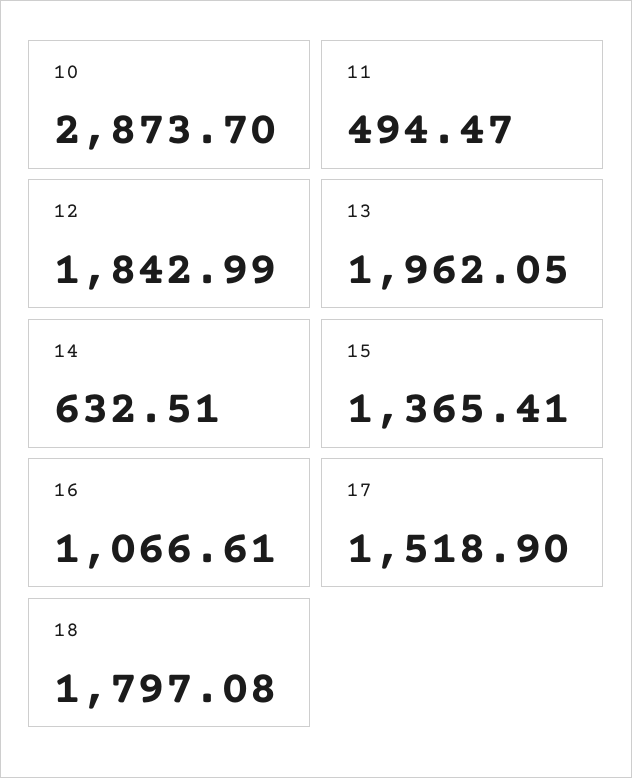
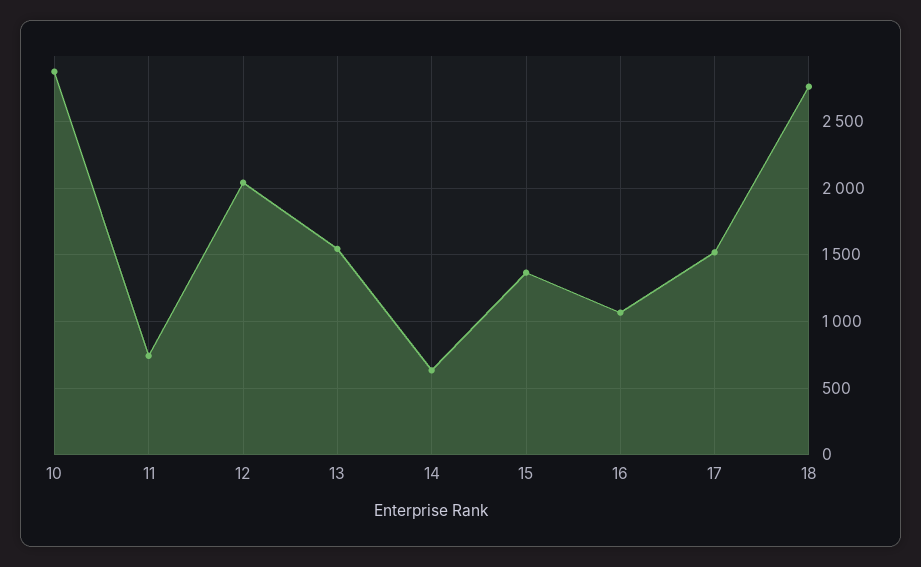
  {
    "10": 2873.7,
-   "11": 494.47,
+   "11": 750,
-   "12": 1842.99,
+   "12": 2050,
-   "13": 1962.05,
+   "13": 1550,
    "14": 632.51,
    "15": 1365.41,
    "16": 1066.61,
    "17": 1518.9,
-   "18": 1797.08
+   "18": 2750
  }

